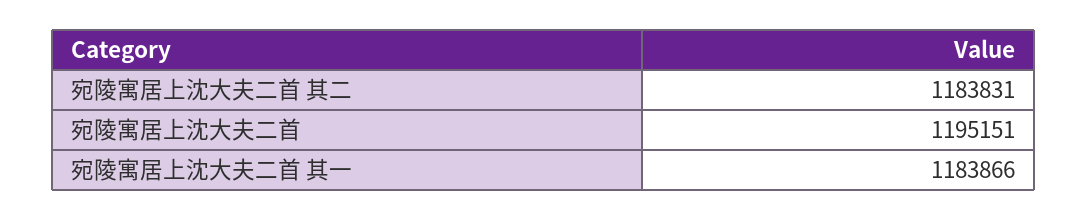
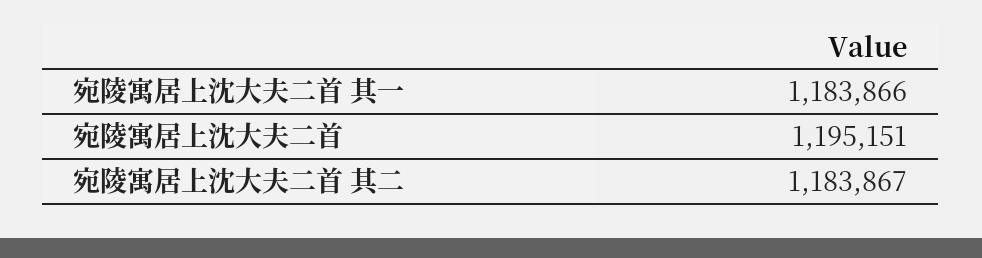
  {
-   "宛陵寓居上沈大夫二首 其二": 1183831,
+   "宛陵寓居上沈大夫二首 其二": 1183867,
    "宛陵寓居上沈大夫二首": 1195151,
    "宛陵寓居上沈大夫二首 其一": 1183866
  }

